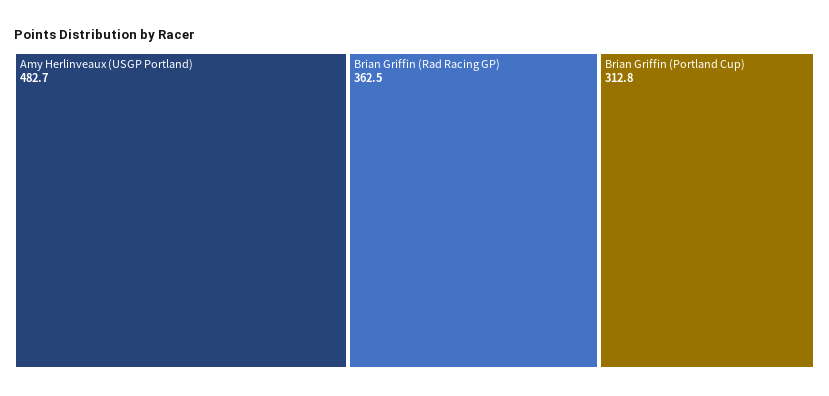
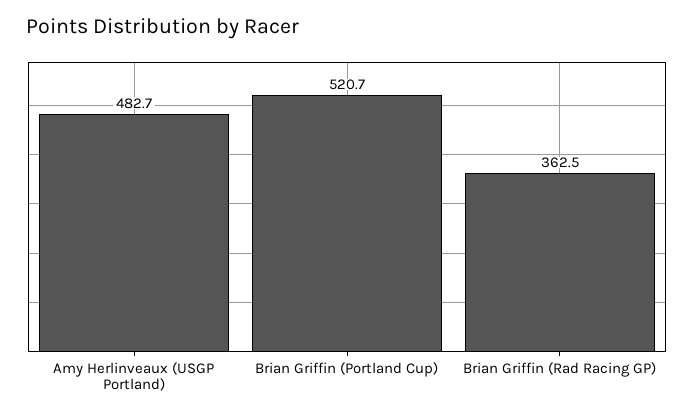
  {
    "Amy Herlinveaux (USGP Portland)": 482.7,
    "Brian Griffin (Rad Racing GP)": 362.5,
-   "Brian Griffin (Portland Cup)": 312.8
+   "Brian Griffin (Portland Cup)": 520.7
  }

